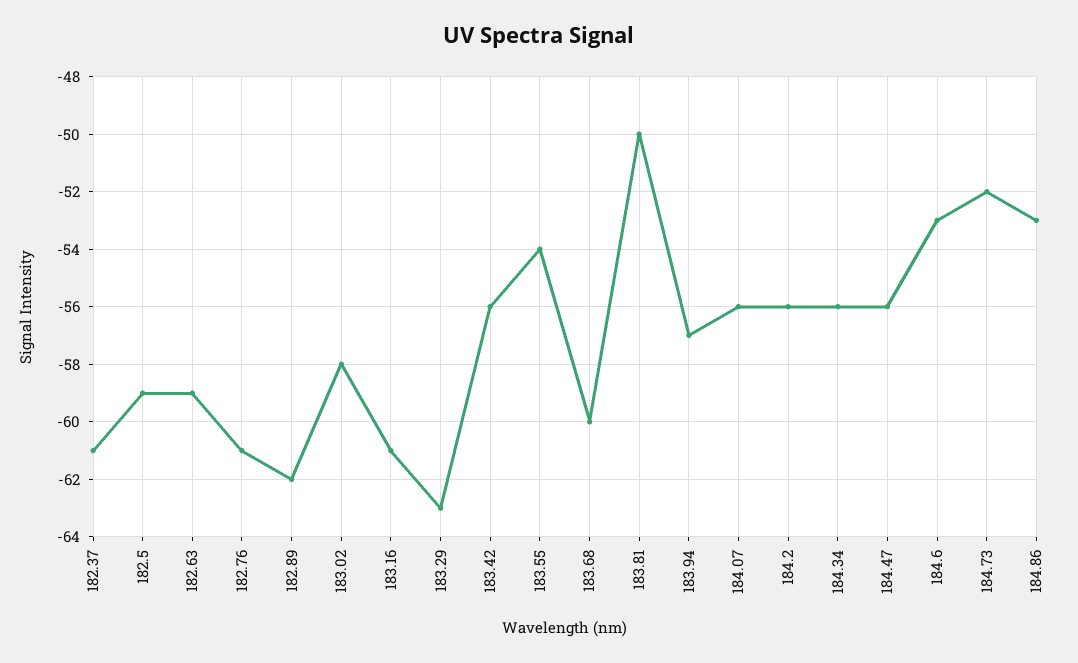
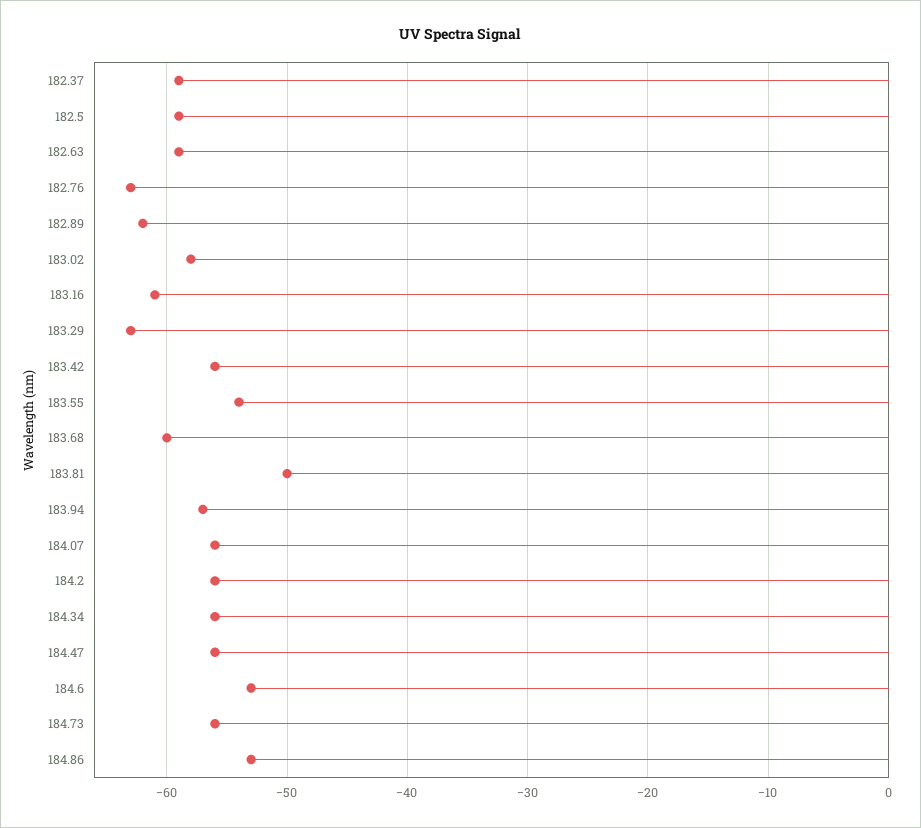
  {
-   "182.37": -61,
+   "182.37": -59,
    "182.5": -59,
    "182.63": -59,
-   "182.76": -61,
+   "182.76": -63,
    "182.89": -62,
    "183.02": -58,
    "183.16": -61,
    "183.29": -63,
    "183.42": -56,
    "183.55": -54,
    "183.68": -60,
    "183.81": -50,
    "183.94": -57,
    "184.07": -56,
    "184.2": -56,
    "184.34": -56,
    "184.47": -56,
    "184.6": -53,
-   "184.73": -52,
+   "184.73": -56,
    "184.86": -53
  }

